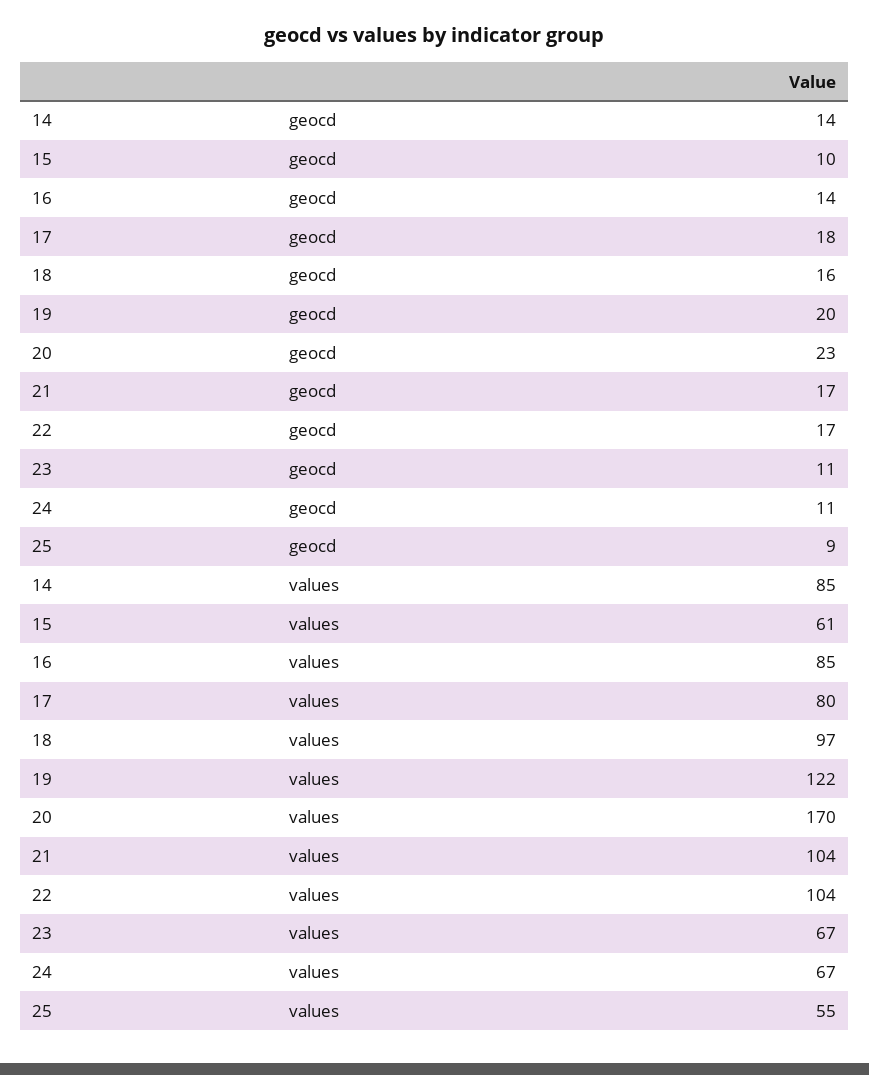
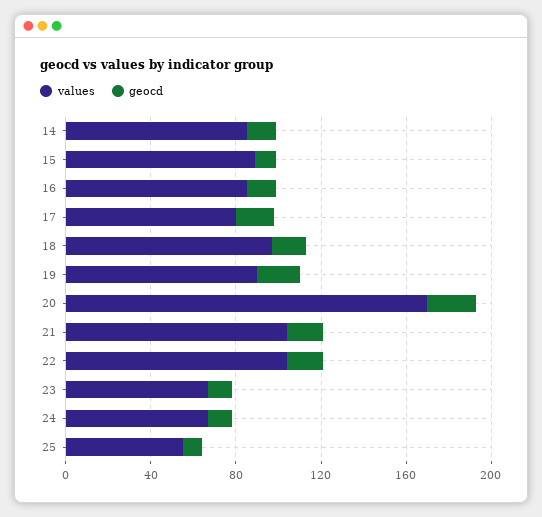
  {
    "geocd": {
      "14": 14,
      "15": 10,
      "16": 14,
      "17": 18,
      "18": 16,
      "19": 20,
      "20": 23,
      "21": 17,
      "22": 17,
      "23": 11,
      "24": 11,
      "25": 9
    },
    "values": {
      "14": 85,
-     "15": 61,
+     "15": 90,
      "16": 85,
      "17": 80,
      "18": 97,
-     "19": 122,
+     "19": 90,
      "20": 170,
      "21": 104,
      "22": 104,
      "23": 67,
      "24": 67,
      "25": 55
    }
  }

